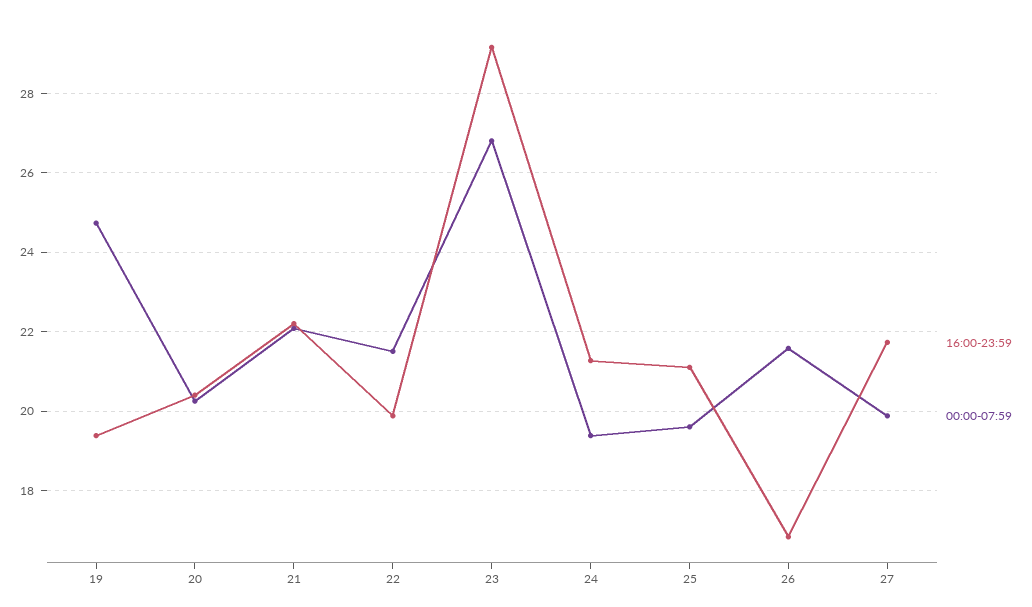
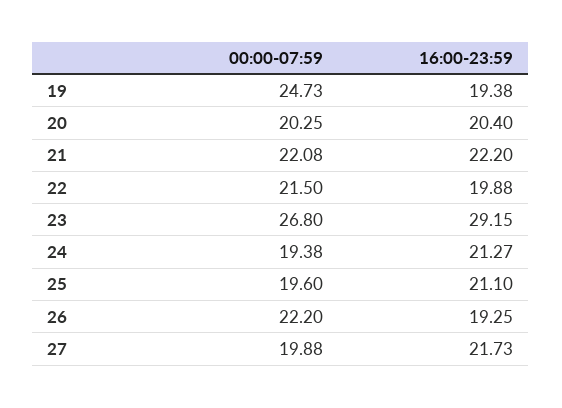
  {
    "16:00-23:59": {
      "19": 19.38,
      "20": 20.4,
      "21": 22.2,
      "22": 19.88,
      "23": 29.15,
      "24": 21.27,
      "25": 21.1,
-     "26": 16.8,
+     "26": 19.25,
      "27": 21.73
    },
    "00:00-07:59": {
      "19": 24.73,
      "20": 20.25,
      "21": 22.08,
      "22": 21.5,
      "23": 26.8,
      "24": 19.38,
      "25": 19.6,
-     "26": 21.6,
+     "26": 22.2,
      "27": 19.88
    }
  }

